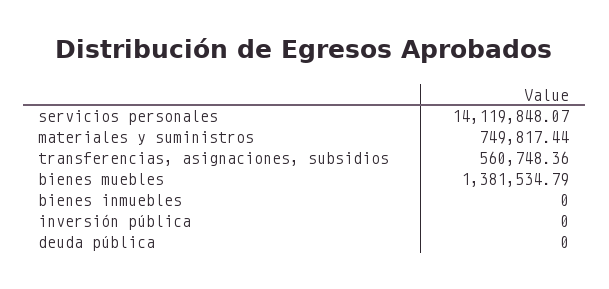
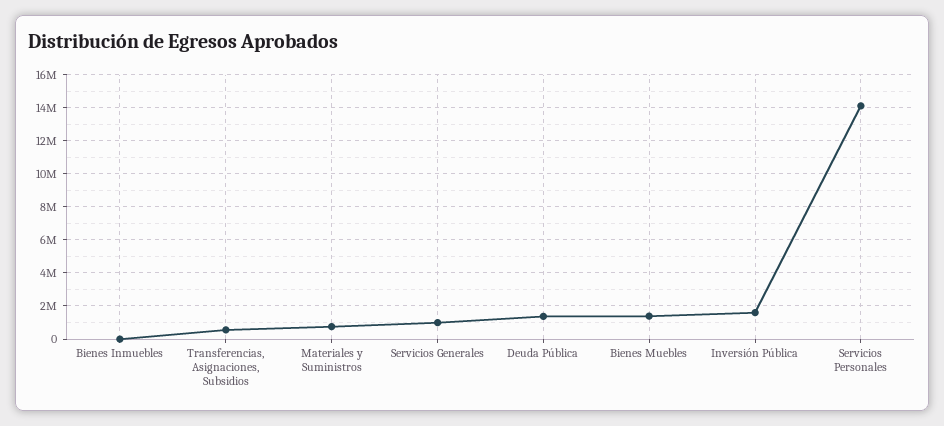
  {
    "servicios personales": 14119848.07,
    "materiales y suministros": 749817.44,
    "transferencias, asignaciones, subsidios": 560748.36,
    "bienes muebles": 1381534.79,
    "bienes inmuebles": 0,
-   "inversión pública": 0,
+   "inversión pública": 1500000,
-   "deuda pública": 0
+   "deuda pública": 1500000,
+   "Servicios Generales": 1000000
  }

